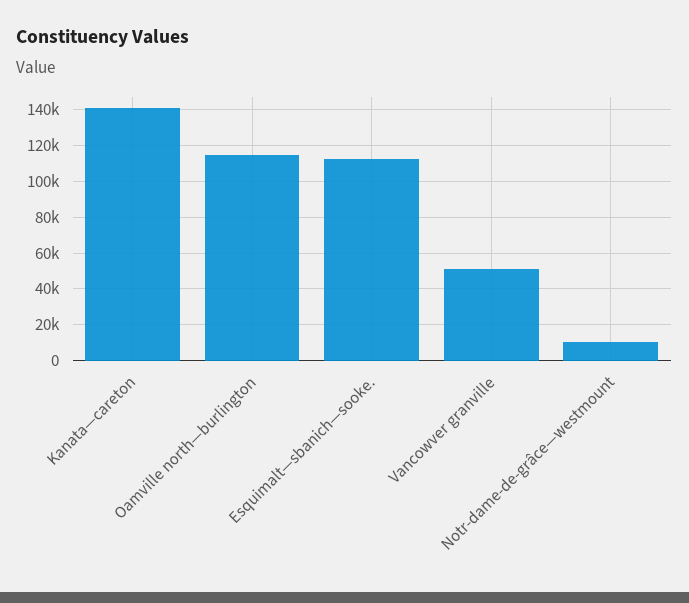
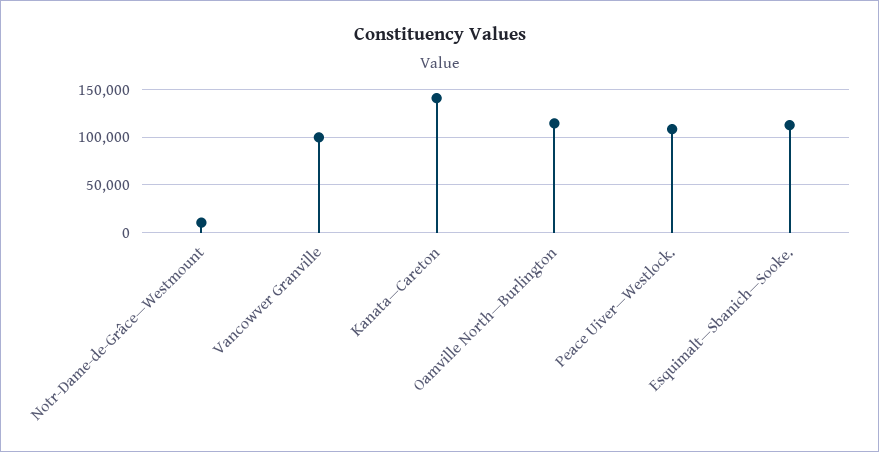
  {
    "Kanata—careton": 140000,
    "Oamville north—burlington": 115000,
    "Esquimalt—sbanich—sooke.": 115000,
-   "Vancowver granville": 50000,
+   "Vancowver granville": 100000,
-   "Notr-dame-de-grâce—westmount": 10000
+   "Notr-dame-de-grâce—westmount": 10000,
+   "Peace Uiver—Westlock.": 110000
  }

